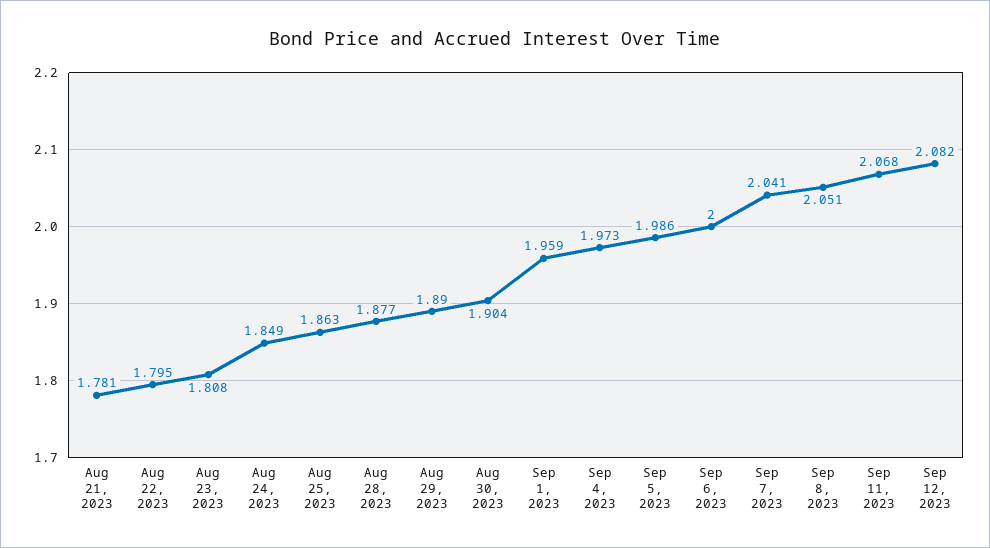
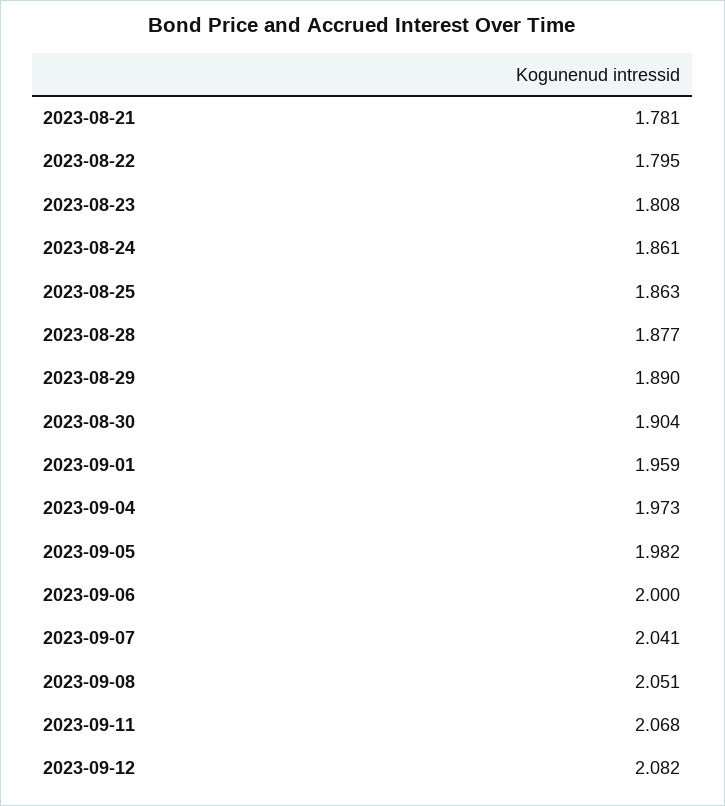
  {
    "Aug 21, 2023": 1.781,
    "Aug 22, 2023": 1.795,
    "Aug 23, 2023": 1.808,
-   "Aug 24, 2023": 1.849,
+   "Aug 24, 2023": 1.861,
    "Aug 25, 2023": 1.863,
    "Aug 28, 2023": 1.877,
    "Aug 29, 2023": 1.89,
    "Aug 30, 2023": 1.904,
    "Sep 1, 2023": 1.959,
    "Sep 4, 2023": 1.973,
-   "Sep 5, 2023": 1.986,
+   "Sep 5, 2023": 1.982,
    "Sep 6, 2023": 2,
    "Sep 7, 2023": 2.041,
    "Sep 8, 2023": 2.051,
    "Sep 11, 2023": 2.068,
    "Sep 12, 2023": 2.082
  }

